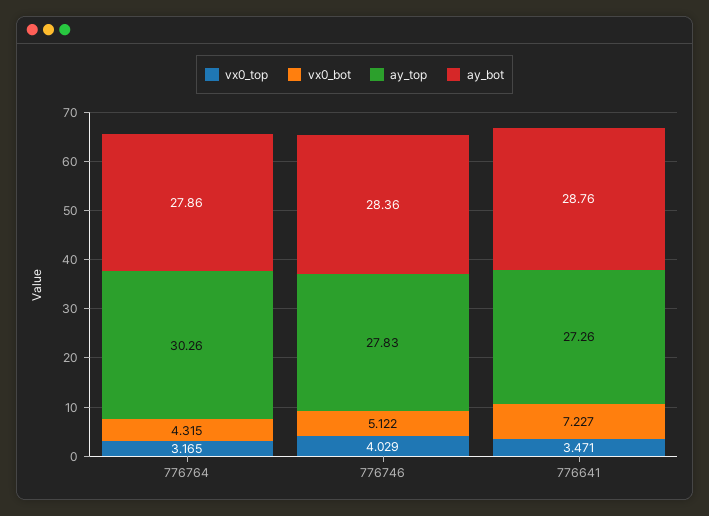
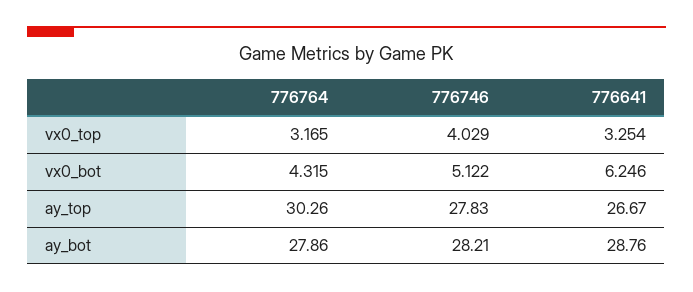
  {
    "vx0_top": {
      "776764": 3.165,
      "776746": 4.029,
-     "776641": 3.471
+     "776641": 3.254
    },
    "vx0_bot": {
      "776764": 4.315,
      "776746": 5.122,
-     "776641": 7.227
+     "776641": 6.246
    },
    "ay_top": {
      "776764": 30.26,
      "776746": 27.83,
-     "776641": 27.26
+     "776641": 26.67
    },
    "ay_bot": {
      "776764": 27.86,
-     "776746": 28.36,
+     "776746": 28.21,
      "776641": 28.76
    }
  }

